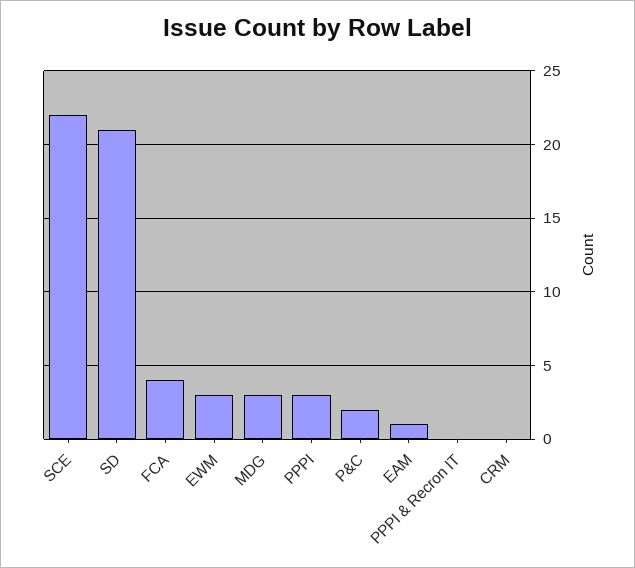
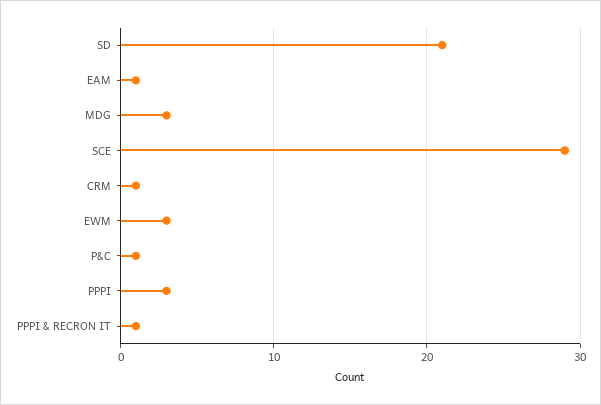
  {
-   "SCE": 22,
+   "SCE": 29,
    "SD": 21,
-   "FCA": 4,
    "EWM": 3,
    "MDG": 3,
    "PPPI": 3,
-   "P&C": 2,
+   "P&C": 1,
    "EAM": 1,
-   "PPPI & Recron IT": 0,
+   "PPPI & Recron IT": 1,
-   "CRM": 0
+   "CRM": 1
  }

